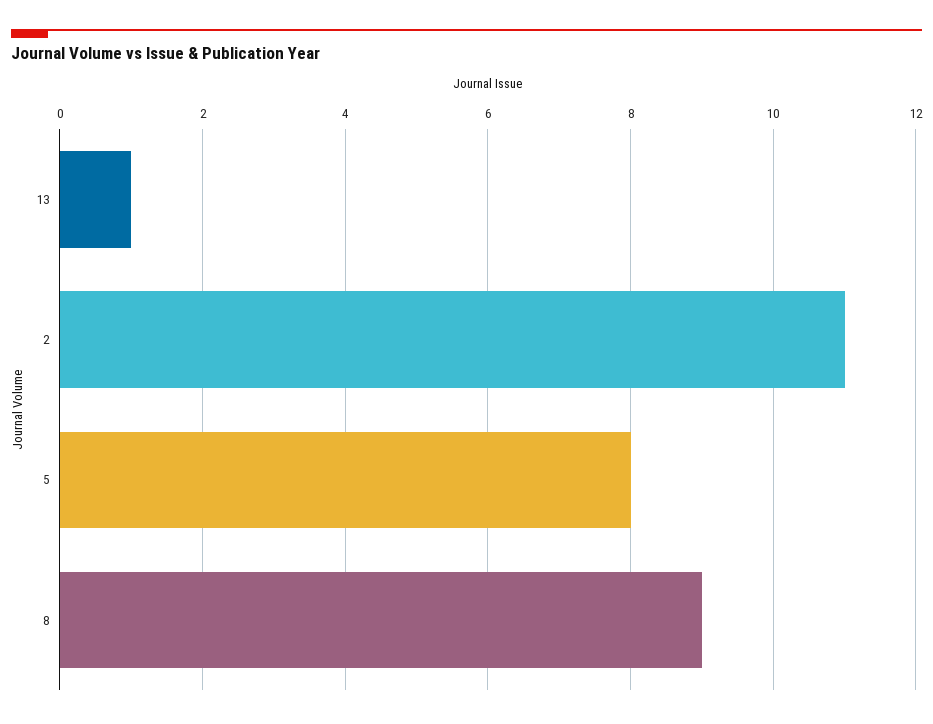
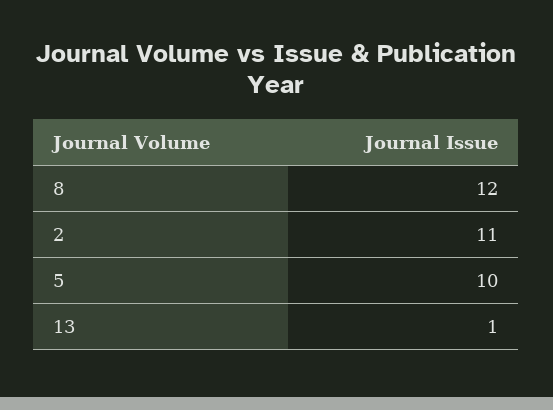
  {
    "13": 1,
    "2": 11,
-   "5": 8,
+   "5": 10,
-   "8": 9
+   "8": 12
  }

